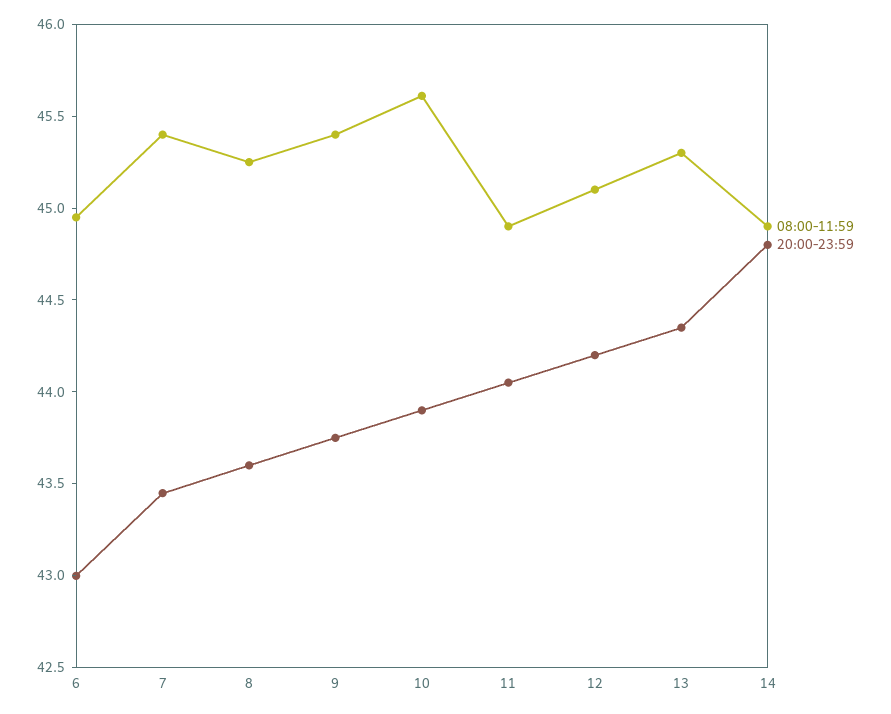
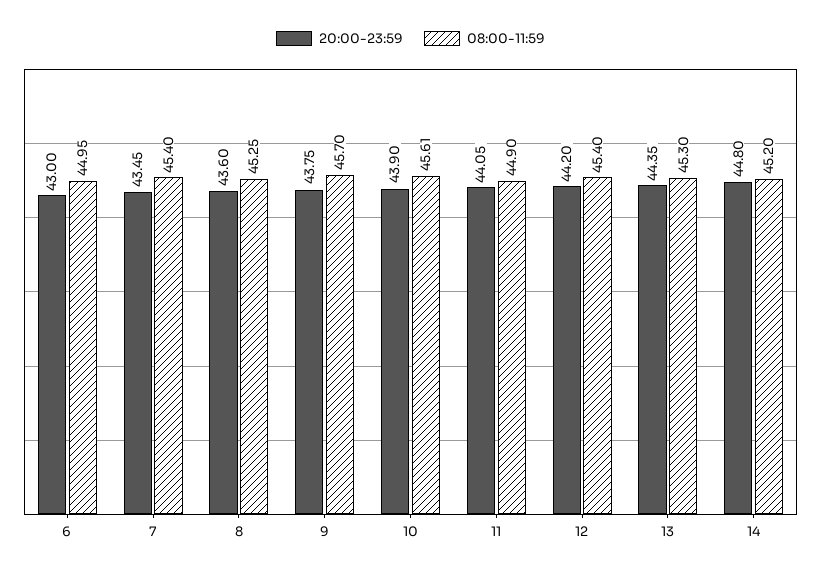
  {
    "08:00-11:59": {
      "6": 44.95,
      "7": 45.4,
      "8": 45.25,
-     "9": 45.4,
+     "9": 45.7,
      "10": 45.61,
      "11": 44.9,
-     "12": 45.1,
+     "12": 45.4,
      "13": 45.3,
-     "14": 44.9
+     "14": 45.2
    },
    "20:00-23:59": {
      "6": 43,
      "7": 43.45,
      "8": 43.6,
      "9": 43.75,
      "10": 43.9,
      "11": 44.05,
      "12": 44.2,
      "13": 44.35,
      "14": 44.8
    }
  }

